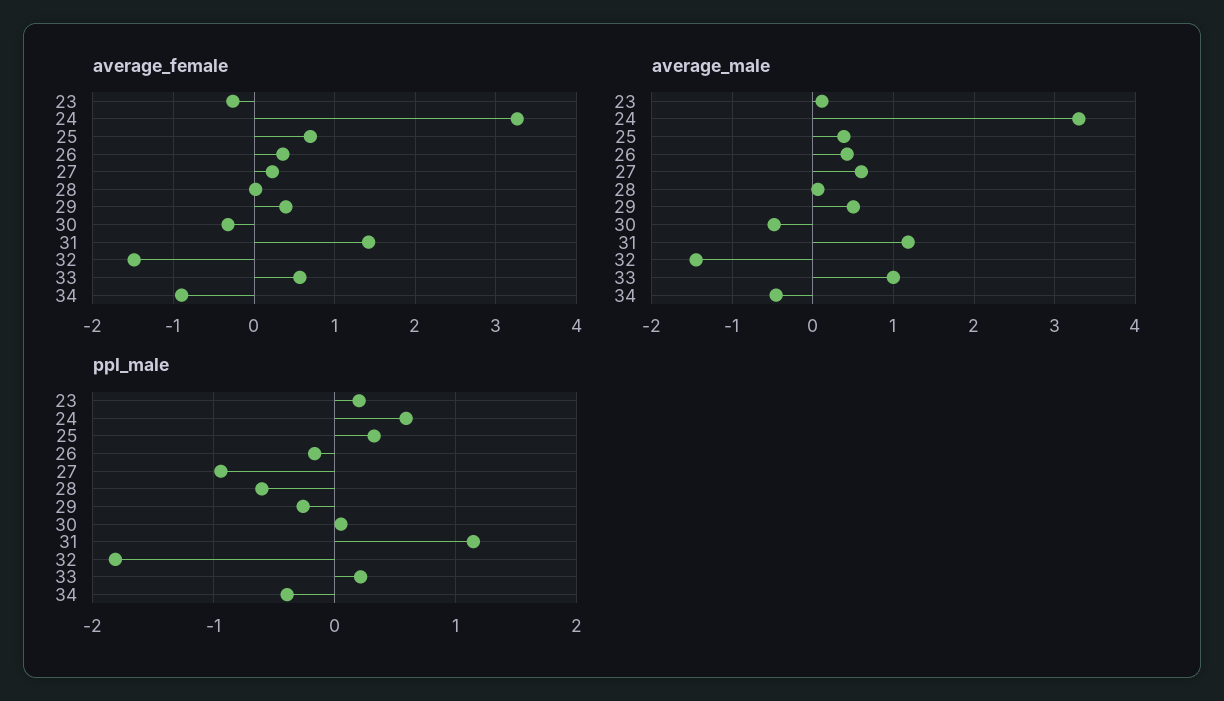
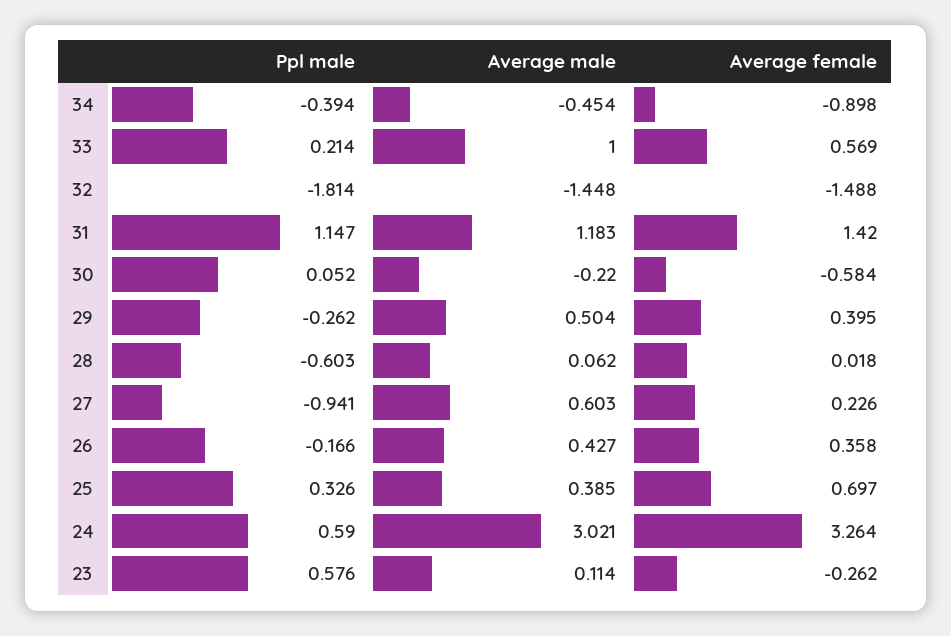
  {
    "average_female": {
      "23": -0.262,
      "24": 3.264,
      "25": 0.697,
      "26": 0.358,
      "27": 0.226,
      "28": 0.018,
      "29": 0.395,
-     "30": -0.3,
+     "30": -0.584,
      "31": 1.42,
      "32": -1.488,
      "33": 0.569,
      "34": -0.898
    },
    "average_male": {
      "23": 0.114,
-     "24": 3.3,
+     "24": 3.021,
      "25": 0.385,
      "26": 0.427,
      "27": 0.603,
      "28": 0.062,
      "29": 0.504,
-     "30": -0.5,
+     "30": -0.22,
      "31": 1.183,
      "32": -1.448,
      "33": 1,
      "34": -0.454
    },
    "ppl_male": {
-     "23": 0.2,
+     "23": 0.576,
      "24": 0.59,
      "25": 0.326,
      "26": -0.166,
      "27": -0.941,
      "28": -0.603,
      "29": -0.262,
      "30": 0.052,
      "31": 1.147,
      "32": -1.814,
      "33": 0.214,
      "34": -0.394
    }
  }

